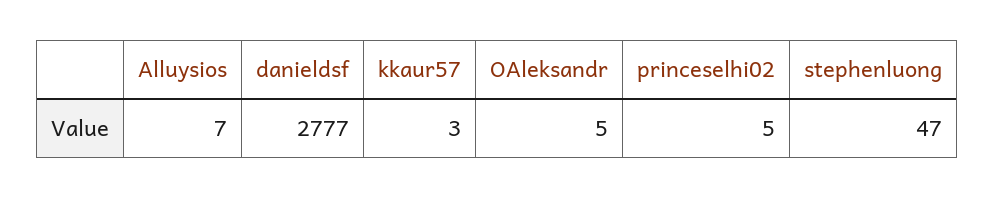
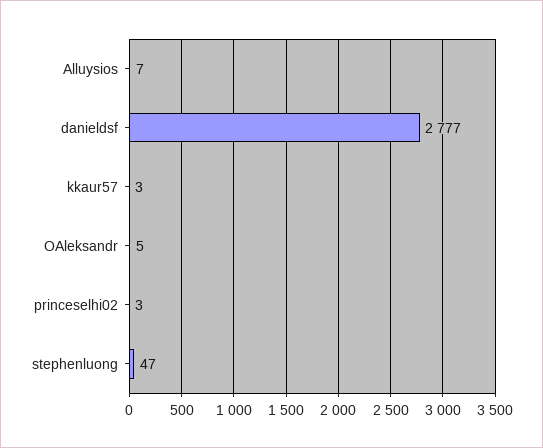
  {
    "Alluysios": 7,
    "danieldsf": 2777,
    "kkaur57": 3,
    "OAleksandr": 5,
-   "princeselhi02": 5,
+   "princeselhi02": 3,
    "stephenluong": 47
  }

